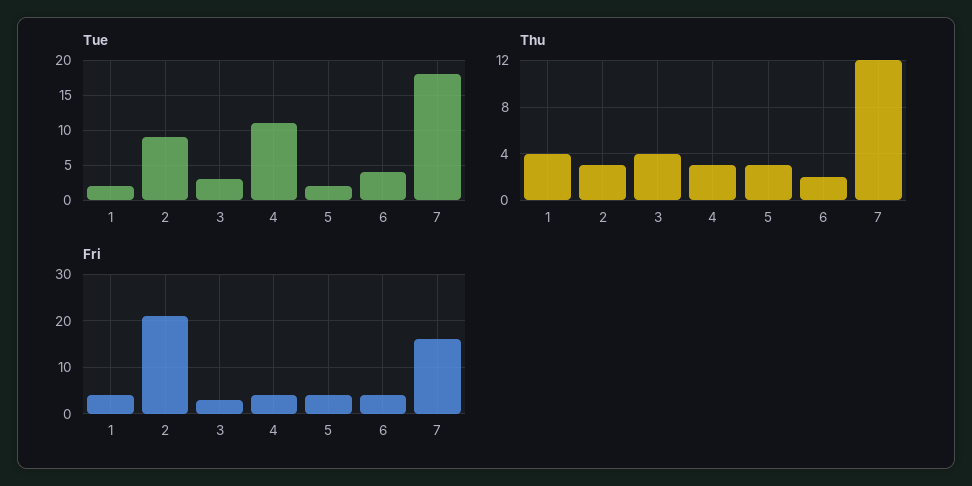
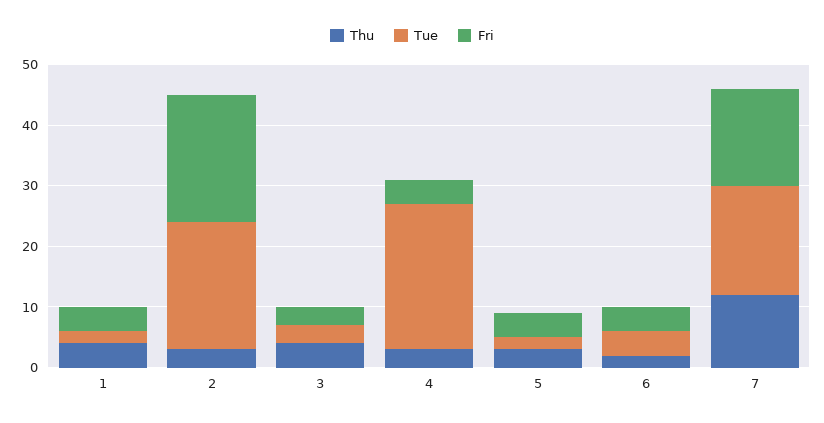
  {
    "Tue": {
      "1": 2,
-     "2": 9,
+     "2": 20,
      "3": 3,
-     "4": 11,
+     "4": 25,
      "5": 2,
      "6": 4,
      "7": 18
    },
    "Thu": {
      "1": 4,
      "2": 3,
      "3": 4,
      "4": 3,
      "5": 3,
      "6": 2,
      "7": 12
    },
    "Fri": {
      "1": 5,
      "2": 20,
      "3": 5,
      "4": 5,
      "5": 5,
      "6": 5,
      "7": 15
    }
  }

